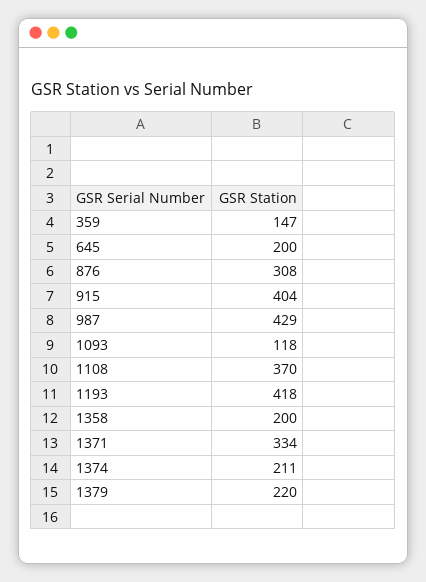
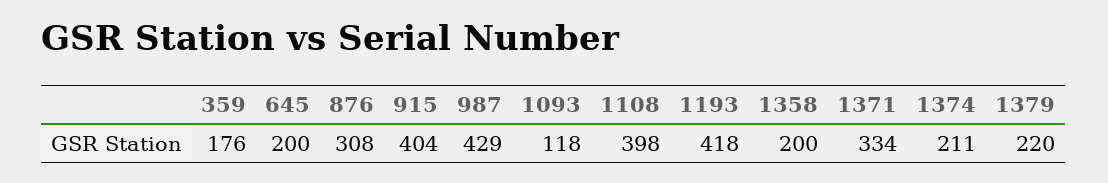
  {
-   "359": 147,
+   "359": 176,
    "645": 200,
    "876": 308,
    "915": 404,
    "987": 429,
    "1093": 118,
-   "1108": 370,
+   "1108": 398,
    "1193": 418,
    "1358": 200,
    "1371": 334,
    "1374": 211,
    "1379": 220
  }

